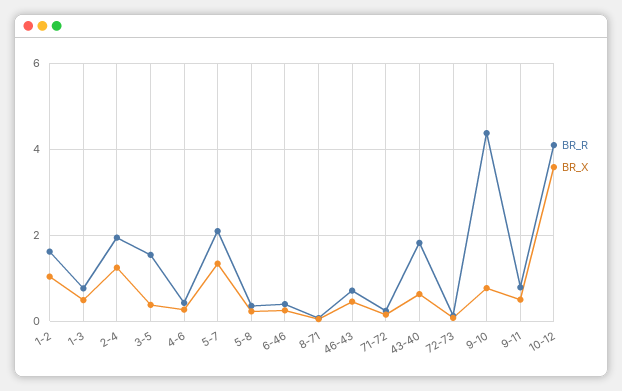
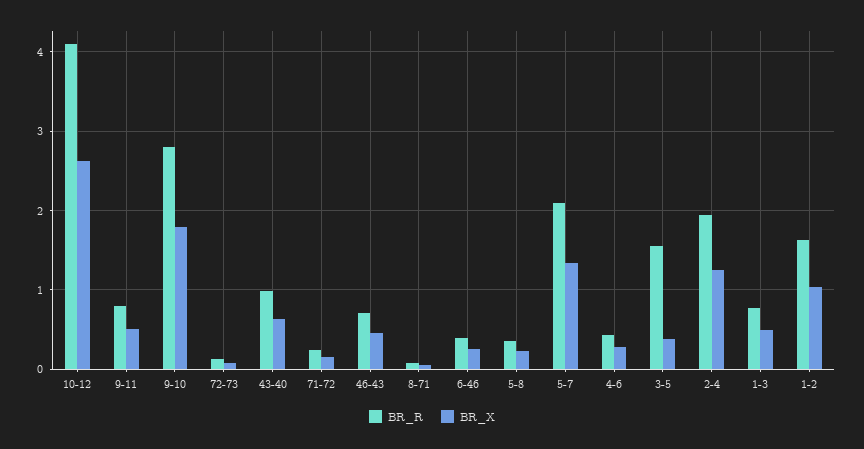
  {
    "BR_R": {
      "1-2": 1.6,
      "1-3": 0.8,
      "2-4": 1.9,
      "3-5": 1.5,
      "4-6": 0.4,
      "5-7": 2.1,
      "5-8": 0.4,
      "6-46": 0.4,
      "8-71": 0.1,
      "46-43": 0.7,
      "71-72": 0.2,
-     "43-40": 1.8,
+     "43-40": 1,
      "72-73": 0.1,
-     "9-10": 4.4,
+     "9-10": 2.8,
      "9-11": 0.8,
      "10-12": 4.1
    },
    "BR_X": {
      "1-2": 1,
      "1-3": 0.5,
      "2-4": 1.2,
      "3-5": 0.4,
      "4-6": 0.3,
      "5-7": 1.3,
      "5-8": 0.2,
      "6-46": 0.3,
      "8-71": 0,
      "46-43": 0.5,
      "71-72": 0.2,
      "43-40": 0.6,
      "72-73": 0.1,
-     "9-10": 0.8,
+     "9-10": 1.8,
      "9-11": 0.5,
-     "10-12": 3.6
+     "10-12": 2.6
    }
  }

